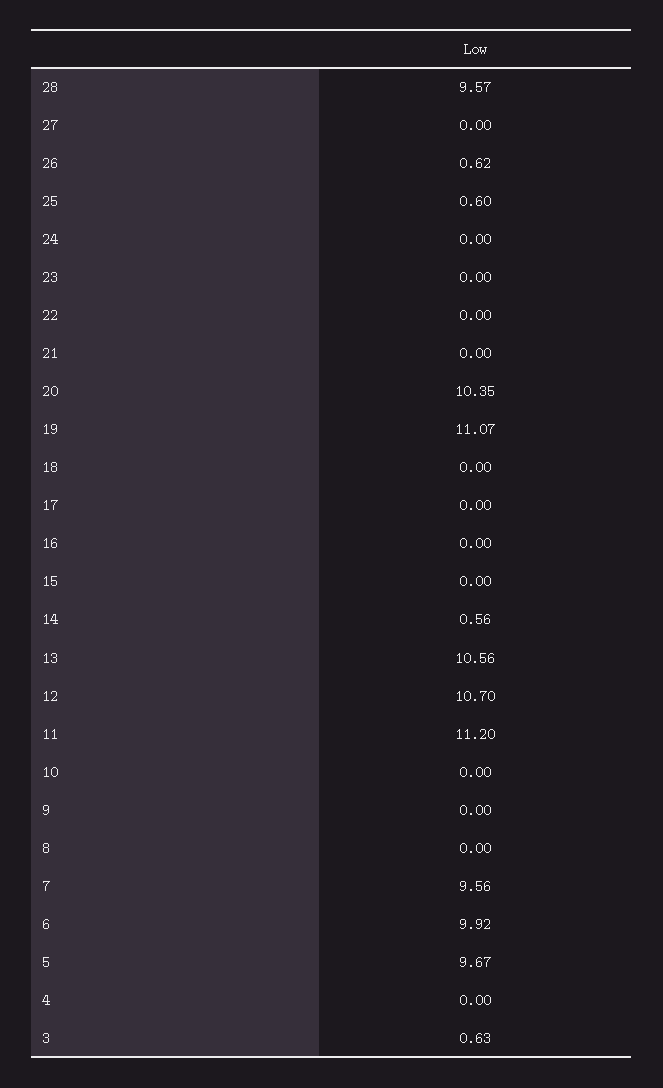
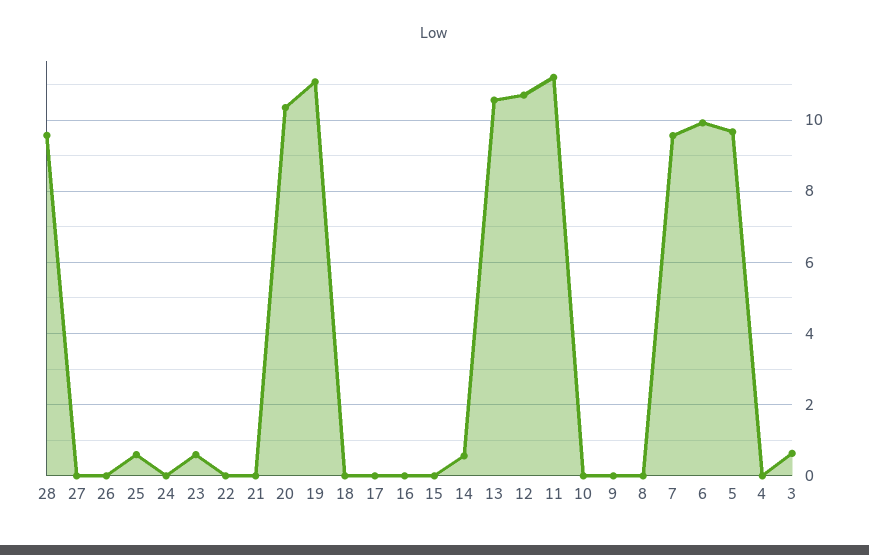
  {
    "28": 9.57,
    "27": 0,
-   "26": 0.62,
+   "26": 0,
    "25": 0.6,
    "24": 0,
-   "23": 0,
+   "23": 0.6,
    "22": 0,
    "21": 0,
    "20": 10.35,
    "19": 11.07,
    "18": 0,
    "17": 0,
    "16": 0,
    "15": 0,
    "14": 0.56,
    "13": 10.56,
    "12": 10.7,
    "11": 11.2,
    "10": 0,
    "9": 0,
    "8": 0,
    "7": 9.56,
    "6": 9.92,
    "5": 9.67,
    "4": 0,
    "3": 0.63
  }

